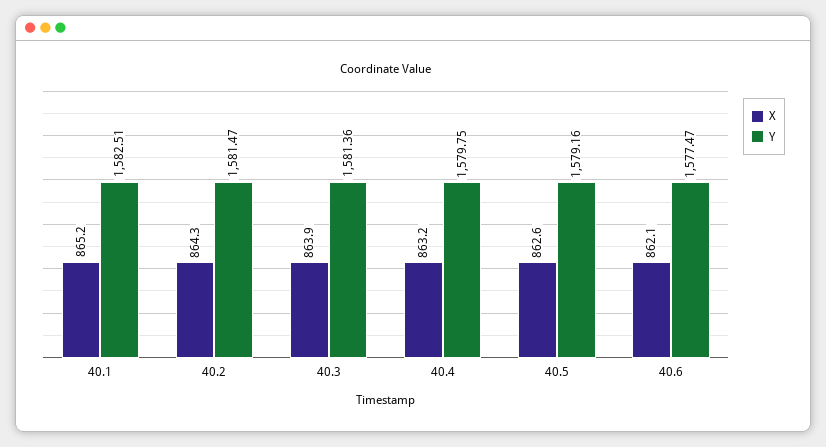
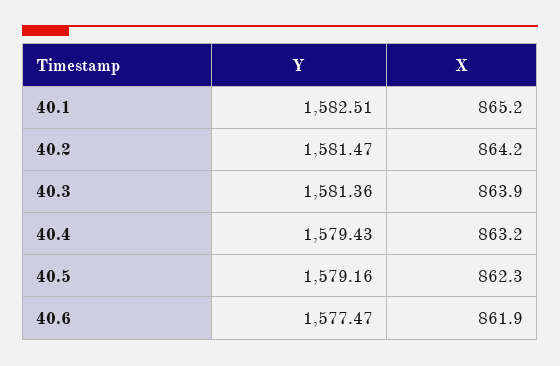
  {
    "X": {
      "40.1": 865.2,
-     "40.2": 864.3,
+     "40.2": 864.2,
      "40.3": 863.9,
      "40.4": 863.2,
-     "40.5": 862.6,
+     "40.5": 862.3,
-     "40.6": 862.1
+     "40.6": 861.9
    },
    "Y": {
      "40.1": 1582.51,
      "40.2": 1581.47,
      "40.3": 1581.36,
-     "40.4": 1579.75,
+     "40.4": 1579.43,
      "40.5": 1579.16,
      "40.6": 1577.47
    }
  }

